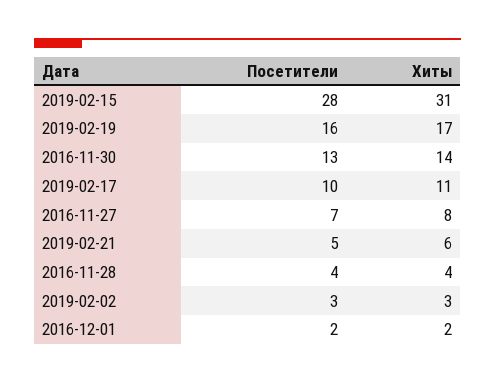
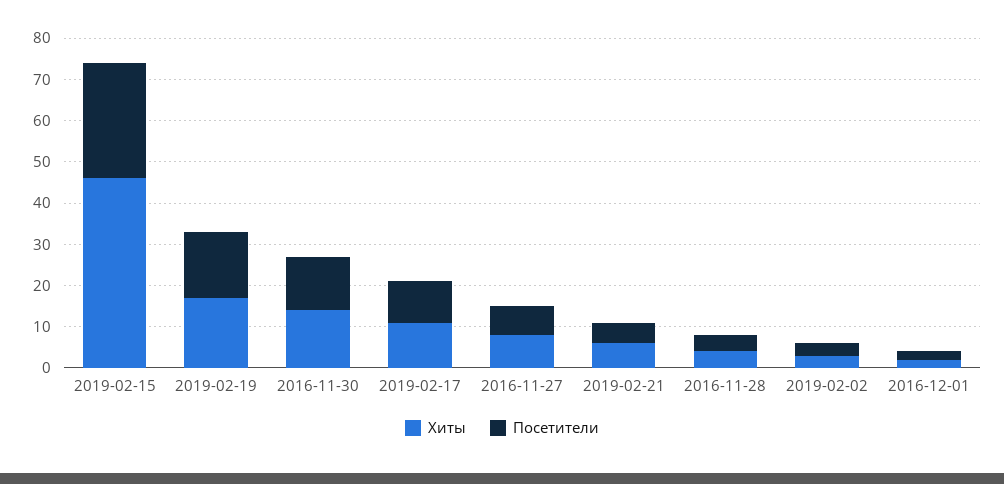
  {
    "Посетители": {
      "2019-02-15": 28,
      "2019-02-19": 16,
      "2016-11-30": 13,
      "2019-02-17": 10,
      "2016-11-27": 7,
      "2019-02-21": 5,
      "2016-11-28": 4,
      "2019-02-02": 3,
      "2016-12-01": 2
    },
    "Хиты": {
-     "2019-02-15": 31,
+     "2019-02-15": 45,
      "2019-02-19": 17,
      "2016-11-30": 14,
      "2019-02-17": 11,
      "2016-11-27": 8,
      "2019-02-21": 6,
      "2016-11-28": 4,
      "2019-02-02": 3,
      "2016-12-01": 2
    }
  }

